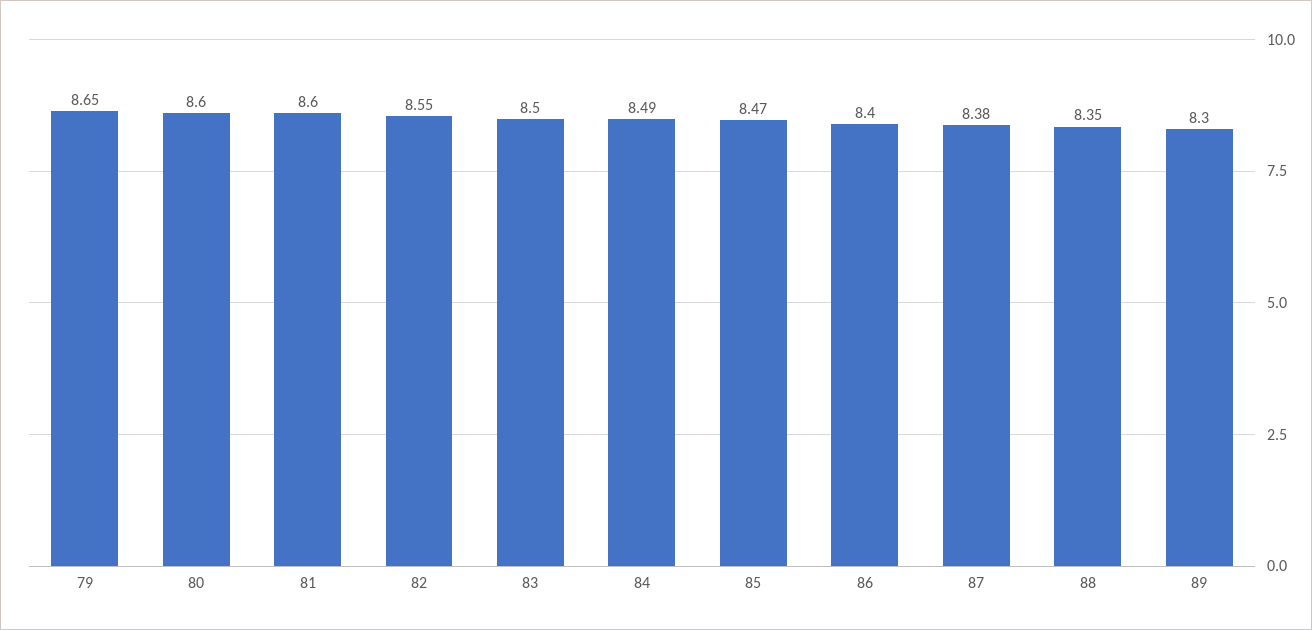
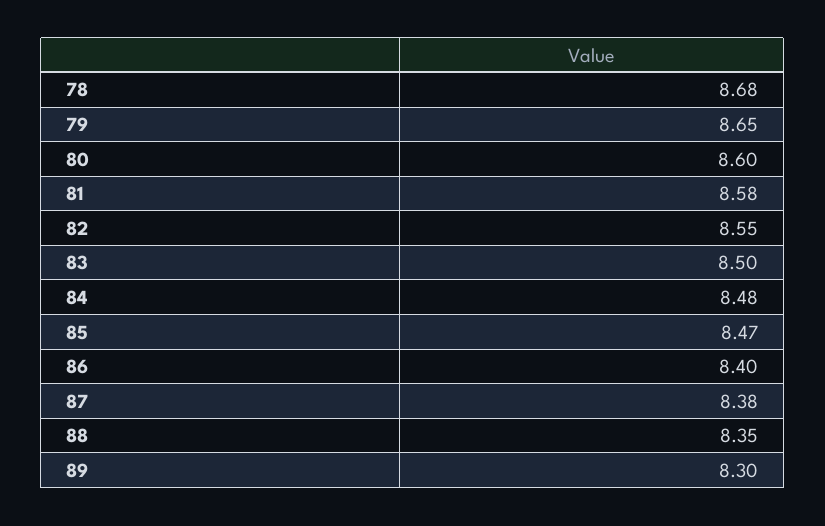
  {
    "79": 8.65,
    "80": 8.6,
-   "81": 8.6,
+   "81": 8.58,
    "82": 8.55,
    "83": 8.5,
-   "84": 8.49,
+   "84": 8.48,
    "85": 8.47,
    "86": 8.4,
    "87": 8.38,
    "88": 8.35,
-   "89": 8.3
+   "89": 8.3,
+   "78": 8.68
  }

